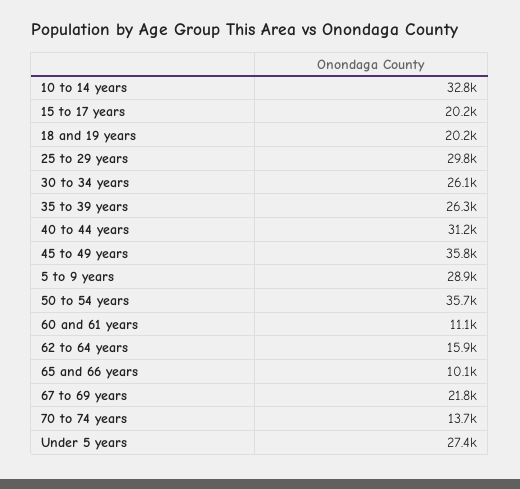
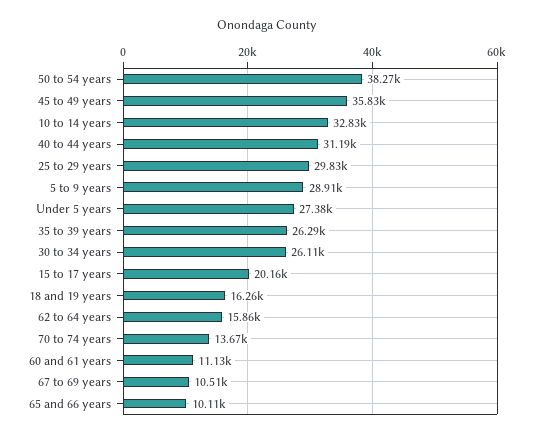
  {
    "10 to 14 years": 32830,
    "15 to 17 years": 20160,
-   "18 and 19 years": 20200,
+   "18 and 19 years": 16260,
    "25 to 29 years": 29830,
    "30 to 34 years": 26110,
    "35 to 39 years": 26290,
    "40 to 44 years": 31190,
    "45 to 49 years": 35830,
    "5 to 9 years": 28910,
-   "50 to 54 years": 35700,
+   "50 to 54 years": 38270,
    "60 and 61 years": 11130,
    "62 to 64 years": 15860,
    "65 and 66 years": 10110,
-   "67 to 69 years": 21800,
+   "67 to 69 years": 10510,
    "70 to 74 years": 13670,
    "Under 5 years": 27380
  }

